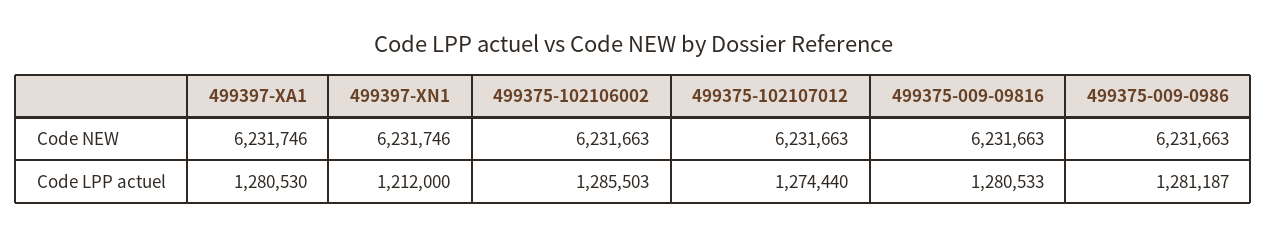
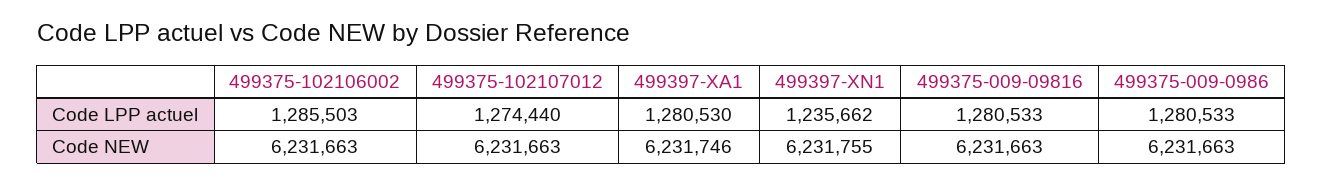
  {
    "499397-XA1": {
      "Code NEW": 6231746,
      "Code LPP actuel": 1280530
    },
    "499397-XN1": {
-     "Code NEW": 6231746,
+     "Code NEW": 6231755,
-     "Code LPP actuel": 1212000
+     "Code LPP actuel": 1235662
    },
    "499375-102106002": {
      "Code NEW": 6231663,
      "Code LPP actuel": 1285503
    },
    "499375-102107012": {
      "Code NEW": 6231663,
      "Code LPP actuel": 1274440
    },
    "499375-009-09816": {
      "Code NEW": 6231663,
      "Code LPP actuel": 1280533
    },
    "499375-009-0986": {
      "Code NEW": 6231663,
-     "Code LPP actuel": 1281187
+     "Code LPP actuel": 1280533
    }
  }

